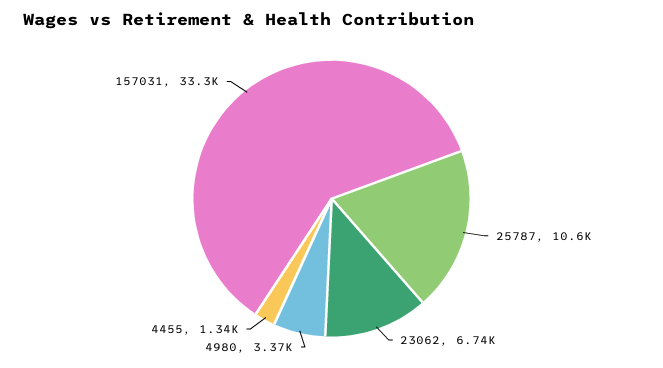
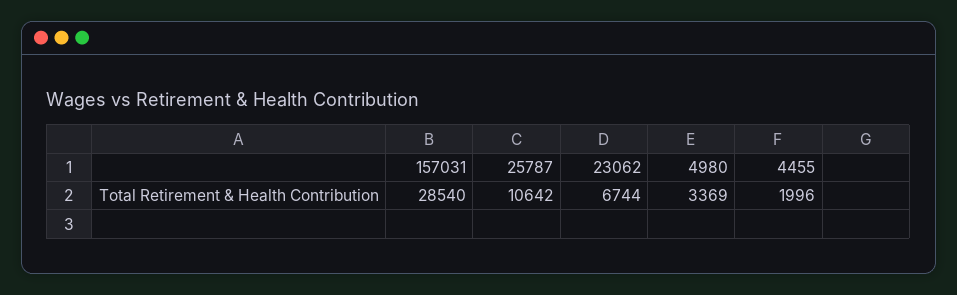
  {
    "25787": 10642,
    "23062": 6744,
    "4980": 3369,
-   "4455": 1340,
+   "4455": 1996,
-   "157031": 33300
+   "157031": 28540
  }

